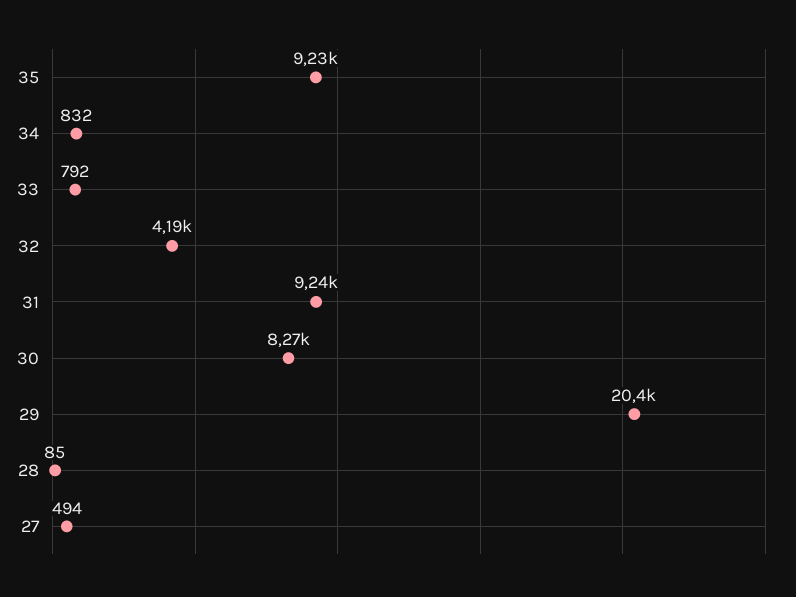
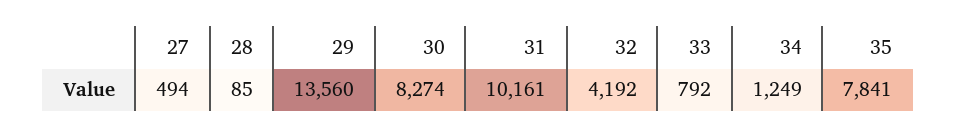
  {
-   "35": 9230,
+   "35": 7841,
-   "34": 832,
+   "34": 1249,
    "33": 792,
    "32": 4192,
-   "31": 9240,
+   "31": 10161,
    "30": 8274,
-   "29": 20400,
+   "29": 13560,
    "28": 85,
    "27": 494
  }

